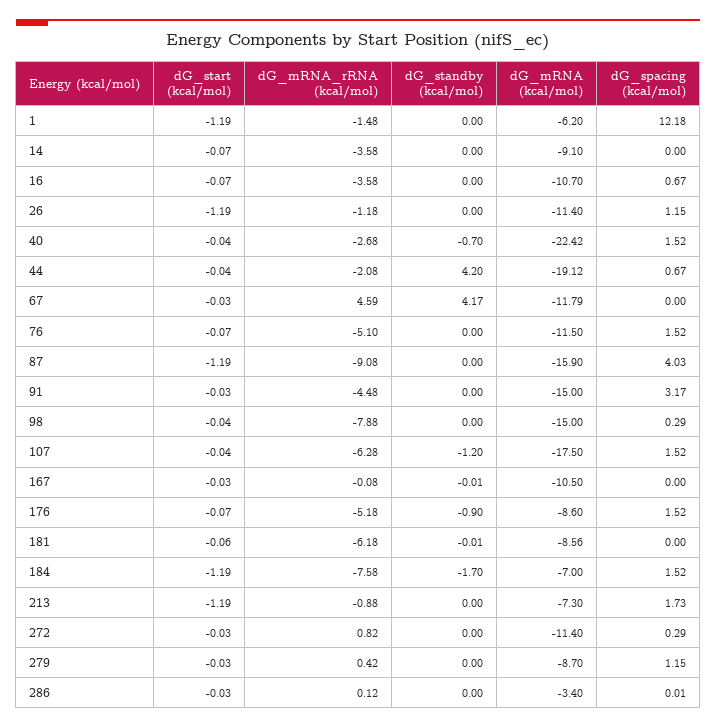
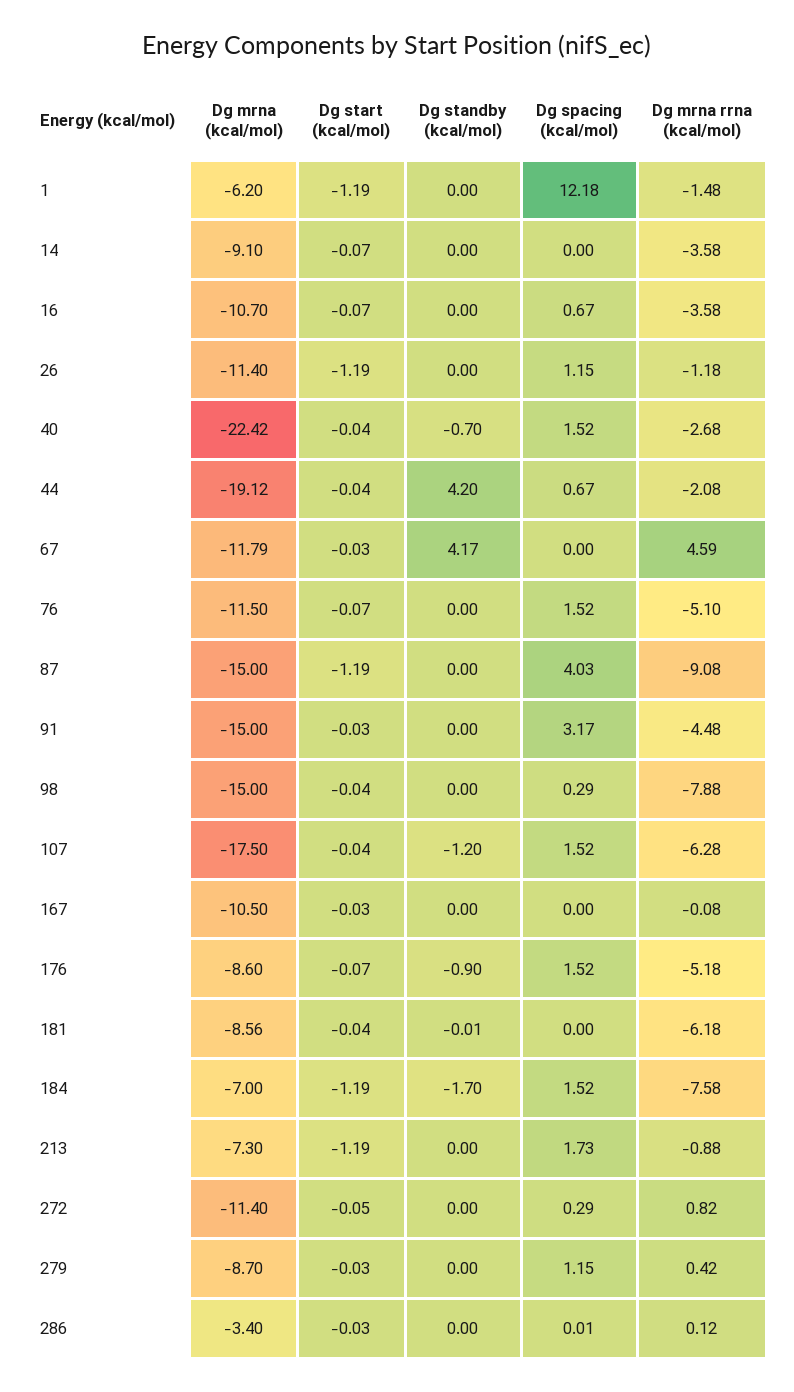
  {
    "dG_start (kcal/mol)": {
      "1": -1.19,
      "14": -0.07,
      "16": -0.07,
      "26": -1.19,
      "40": -0.04,
      "44": -0.04,
      "67": -0.03,
      "76": -0.07,
      "87": -1.19,
      "91": -0.03,
      "98": -0.04,
      "107": -0.04,
      "167": -0.03,
      "176": -0.07,
-     "181": -0.06,
+     "181": -0.04,
      "184": -1.19,
      "213": -1.19,
-     "272": -0.03,
+     "272": -0.05,
      "279": -0.03,
      "286": -0.03
    },
    "dG_mRNA_rRNA (kcal/mol)": {
      "1": -1.48,
      "14": -3.58,
      "16": -3.58,
      "26": -1.18,
      "40": -2.68,
      "44": -2.08,
      "67": 4.59,
      "76": -5.1,
      "87": -9.08,
      "91": -4.48,
      "98": -7.88,
      "107": -6.28,
      "167": -0.08,
      "176": -5.18,
      "181": -6.18,
      "184": -7.58,
      "213": -0.88,
      "272": 0.82,
      "279": 0.42,
      "286": 0.12
    },
    "dG_standby (kcal/mol)": {
      "1": 0,
      "14": 0,
      "16": 0,
      "26": 0,
      "40": -0.7,
      "44": 4.2,
      "67": 4.17,
      "76": 0,
      "87": 0,
      "91": 0,
      "98": 0,
      "107": -1.2,
-     "167": -0.01,
+     "167": 0,
      "176": -0.9,
      "181": -0.01,
      "184": -1.7,
      "213": 0,
      "272": 0,
      "279": 0,
      "286": 0
    },
    "dG_mRNA (kcal/mol)": {
      "1": -6.2,
      "14": -9.1,
      "16": -10.7,
      "26": -11.4,
      "40": -22.42,
      "44": -19.12,
      "67": -11.79,
      "76": -11.5,
-     "87": -15.9,
+     "87": -15,
      "91": -15,
      "98": -15,
      "107": -17.5,
      "167": -10.5,
      "176": -8.6,
      "181": -8.56,
      "184": -7,
      "213": -7.3,
      "272": -11.4,
      "279": -8.7,
      "286": -3.4
    },
    "dG_spacing (kcal/mol)": {
      "1": 12.18,
      "14": 0,
      "16": 0.67,
      "26": 1.15,
      "40": 1.52,
      "44": 0.67,
      "67": 0,
      "76": 1.52,
      "87": 4.03,
      "91": 3.17,
      "98": 0.29,
      "107": 1.52,
      "167": 0,
      "176": 1.52,
      "181": 0,
      "184": 1.52,
      "213": 1.73,
      "272": 0.29,
      "279": 1.15,
      "286": 0.01
    }
  }

